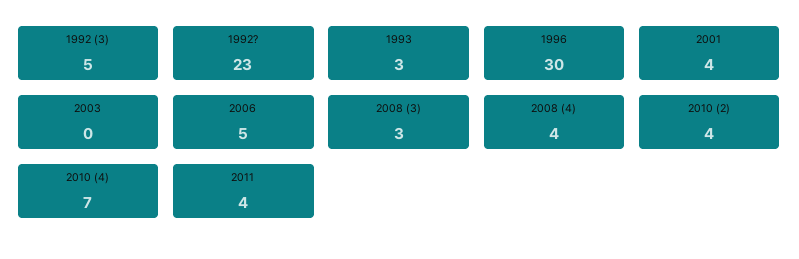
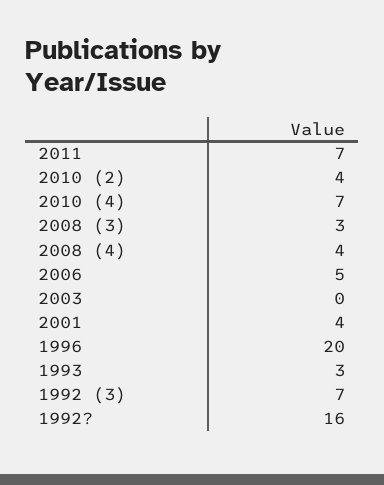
  {
-   "1992 (3)": 5,
+   "1992 (3)": 7,
-   "1992?": 23,
+   "1992?": 16,
    "1993": 3,
-   "1996": 30,
+   "1996": 20,
    "2001": 4,
    "2003": 0,
    "2006": 5,
    "2008 (3)": 3,
    "2008 (4)": 4,
    "2010 (2)": 4,
    "2010 (4)": 7,
-   "2011": 4
+   "2011": 7
  }

